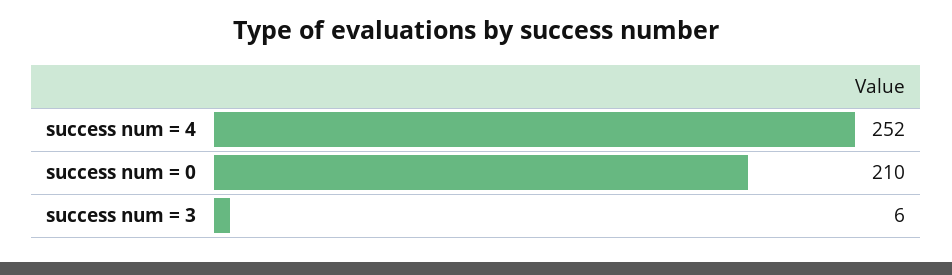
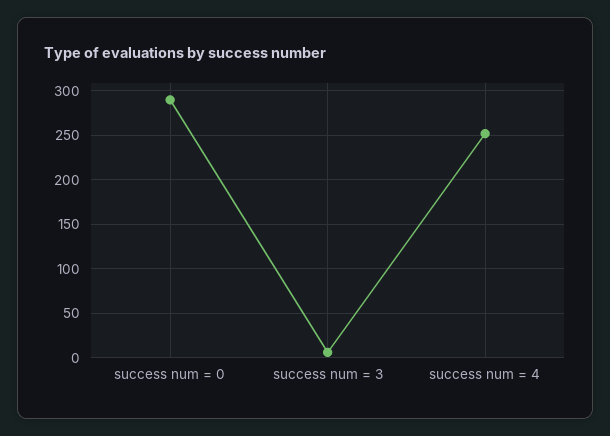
  {
    "success num = 4": 252,
-   "success num = 0": 210,
+   "success num = 0": 290,
    "success num = 3": 6
  }

